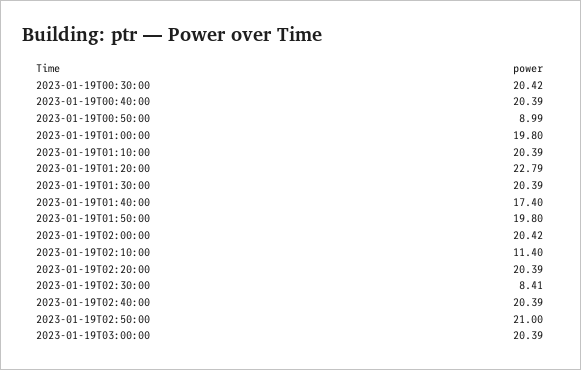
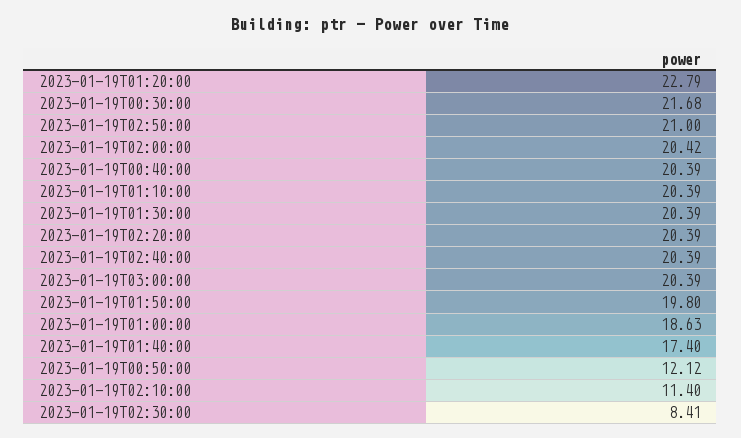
  {
-   "2023-01-19T00:30:00": 20.42,
+   "2023-01-19T00:30:00": 21.68,
    "2023-01-19T00:40:00": 20.39,
-   "2023-01-19T00:50:00": 8.99,
+   "2023-01-19T00:50:00": 12.12,
-   "2023-01-19T01:00:00": 19.8,
+   "2023-01-19T01:00:00": 18.63,
    "2023-01-19T01:10:00": 20.39,
    "2023-01-19T01:20:00": 22.79,
    "2023-01-19T01:30:00": 20.39,
    "2023-01-19T01:40:00": 17.4,
    "2023-01-19T01:50:00": 19.8,
    "2023-01-19T02:00:00": 20.42,
    "2023-01-19T02:10:00": 11.4,
    "2023-01-19T02:20:00": 20.39,
    "2023-01-19T02:30:00": 8.41,
    "2023-01-19T02:40:00": 20.39,
    "2023-01-19T02:50:00": 21,
    "2023-01-19T03:00:00": 20.39
  }

